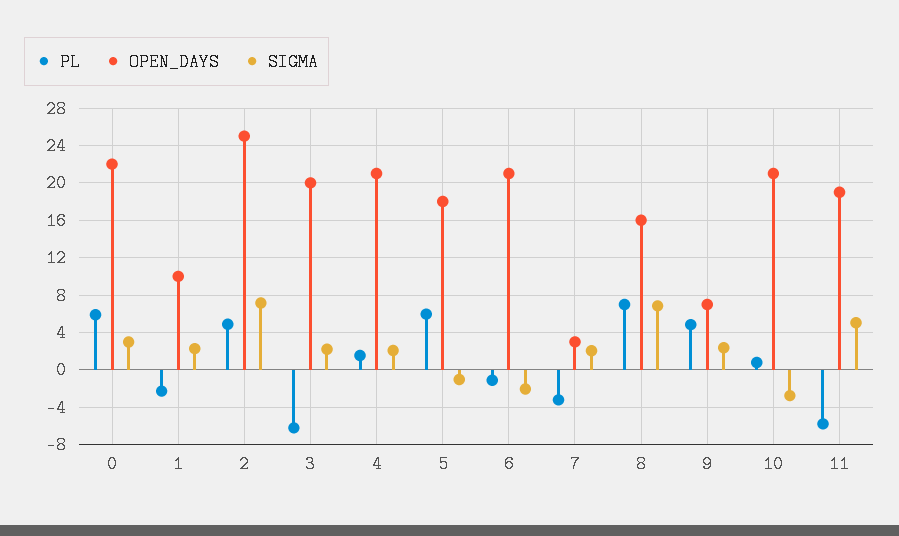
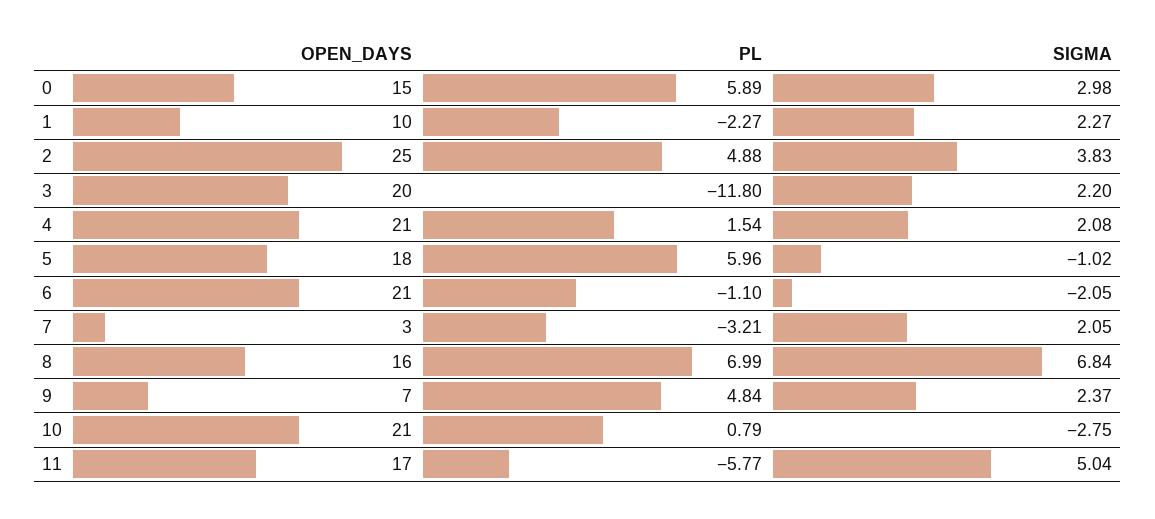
  {
    "PL": {
      "0": 5.89,
      "1": -2.27,
      "2": 4.88,
-     "3": -6,
+     "3": -11.8,
      "4": 1.54,
      "5": 5.96,
      "6": -1.1,
      "7": -3.21,
      "8": 6.99,
      "9": 4.84,
      "10": 0.79,
      "11": -5.77
    },
    "OPEN_DAYS": {
-     "0": 22,
+     "0": 15,
      "1": 10,
      "2": 25,
      "3": 20,
      "4": 21,
      "5": 18,
      "6": 21,
      "7": 3,
      "8": 16,
      "9": 7,
      "10": 21,
-     "11": 19
+     "11": 17
    },
    "SIGMA": {
      "0": 2.98,
      "1": 2.27,
-     "2": 7,
+     "2": 3.83,
      "3": 2.2,
      "4": 2.08,
      "5": -1.02,
      "6": -2.05,
      "7": 2.05,
      "8": 6.84,
      "9": 2.37,
      "10": -2.75,
      "11": 5.04
    }
  }

